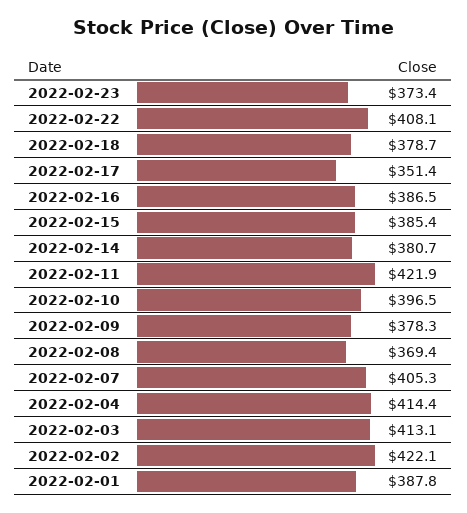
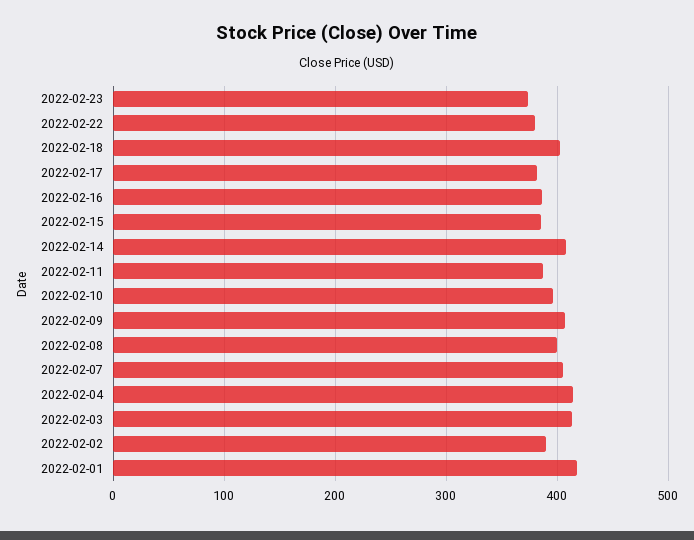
  {
    "2022-02-23": 373.4,
-   "2022-02-22": 408.1,
+   "2022-02-22": 380,
-   "2022-02-18": 378.7,
+   "2022-02-18": 400,
-   "2022-02-17": 351.4,
+   "2022-02-17": 380,
    "2022-02-16": 386.5,
    "2022-02-15": 385.4,
-   "2022-02-14": 380.7,
+   "2022-02-14": 410,
-   "2022-02-11": 421.9,
+   "2022-02-11": 390,
    "2022-02-10": 396.5,
-   "2022-02-09": 378.3,
+   "2022-02-09": 410,
-   "2022-02-08": 369.4,
+   "2022-02-08": 400,
    "2022-02-07": 405.3,
    "2022-02-04": 414.4,
    "2022-02-03": 413.1,
-   "2022-02-02": 422.1,
+   "2022-02-02": 390,
-   "2022-02-01": 387.8
+   "2022-02-01": 420
  }

